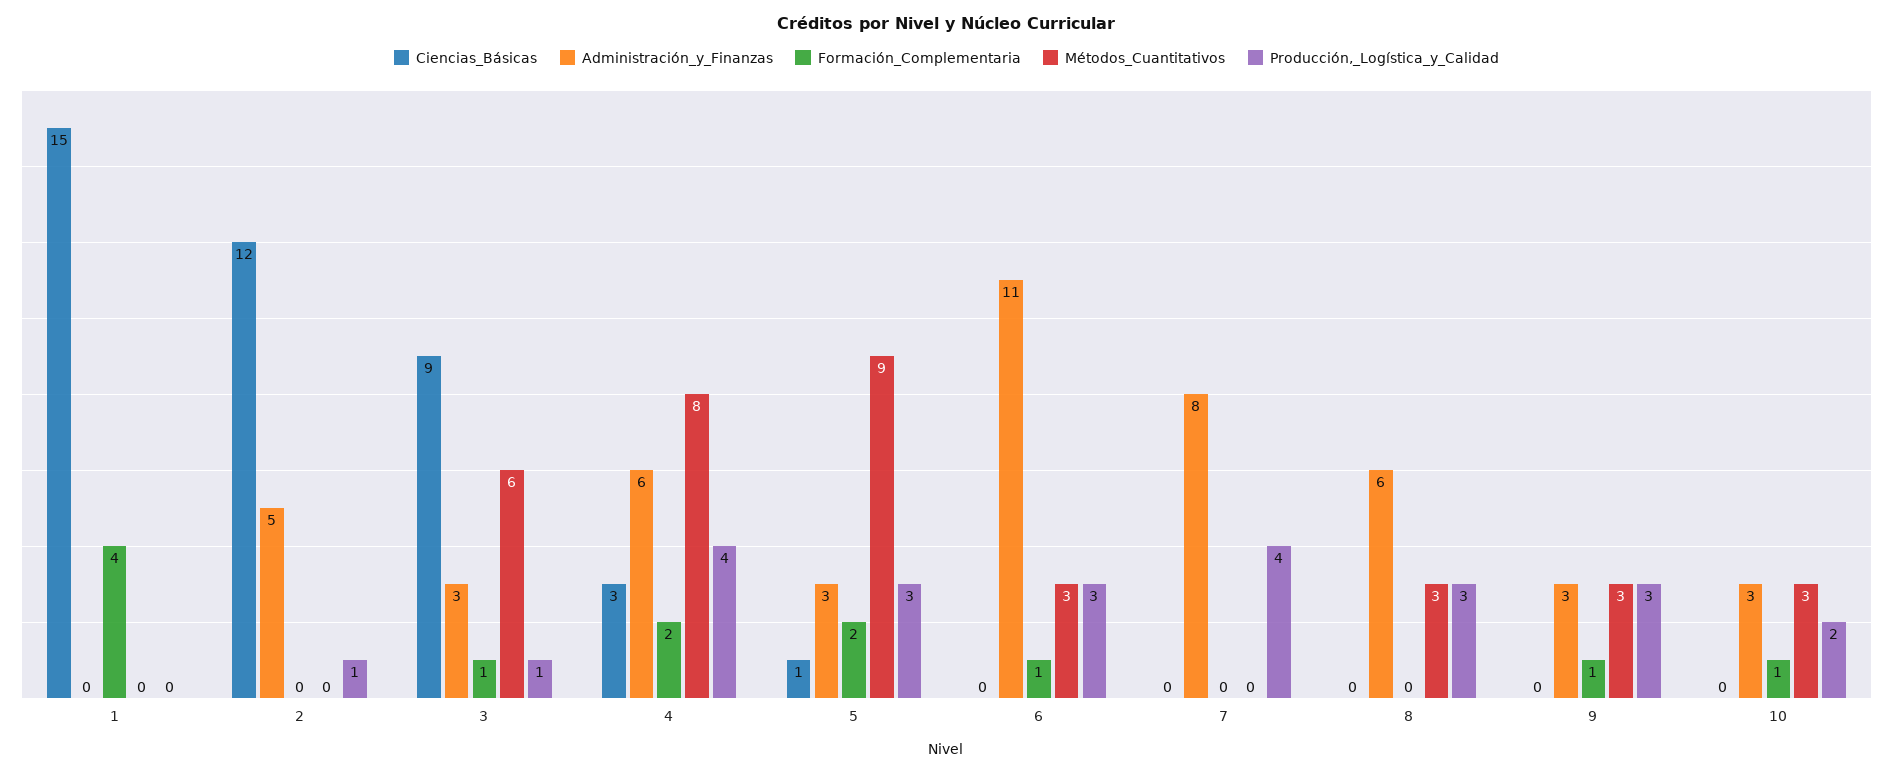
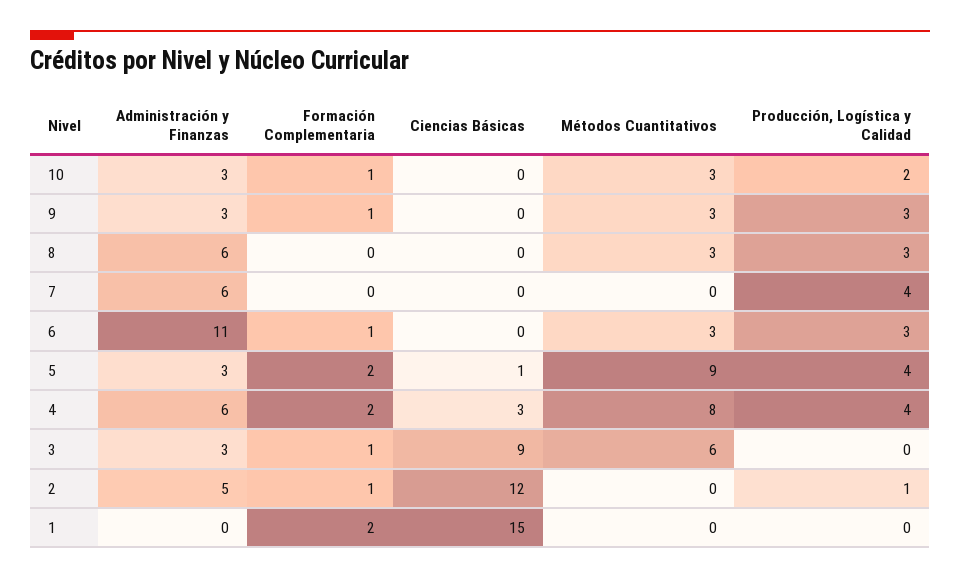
  {
    "Ciencias_Básicas": {
      "1": 15,
      "2": 12,
      "3": 9,
      "4": 3,
      "5": 1,
      "6": 0,
      "7": 0,
      "8": 0,
      "9": 0,
      "10": 0
    },
    "Administración_y_Finanzas": {
      "1": 0,
      "2": 5,
      "3": 3,
      "4": 6,
      "5": 3,
      "6": 11,
-     "7": 8,
+     "7": 6,
      "8": 6,
      "9": 3,
      "10": 3
    },
    "Formación_Complementaria": {
-     "1": 4,
+     "1": 2,
-     "2": 0,
+     "2": 1,
      "3": 1,
      "4": 2,
      "5": 2,
      "6": 1,
      "7": 0,
      "8": 0,
      "9": 1,
      "10": 1
    },
    "Métodos_Cuantitativos": {
      "1": 0,
      "2": 0,
      "3": 6,
      "4": 8,
      "5": 9,
      "6": 3,
      "7": 0,
      "8": 3,
      "9": 3,
      "10": 3
    },
    "Producción,_Logística_y_Calidad": {
      "1": 0,
      "2": 1,
-     "3": 1,
+     "3": 0,
      "4": 4,
-     "5": 3,
+     "5": 4,
      "6": 3,
      "7": 4,
      "8": 3,
      "9": 3,
      "10": 2
    }
  }

